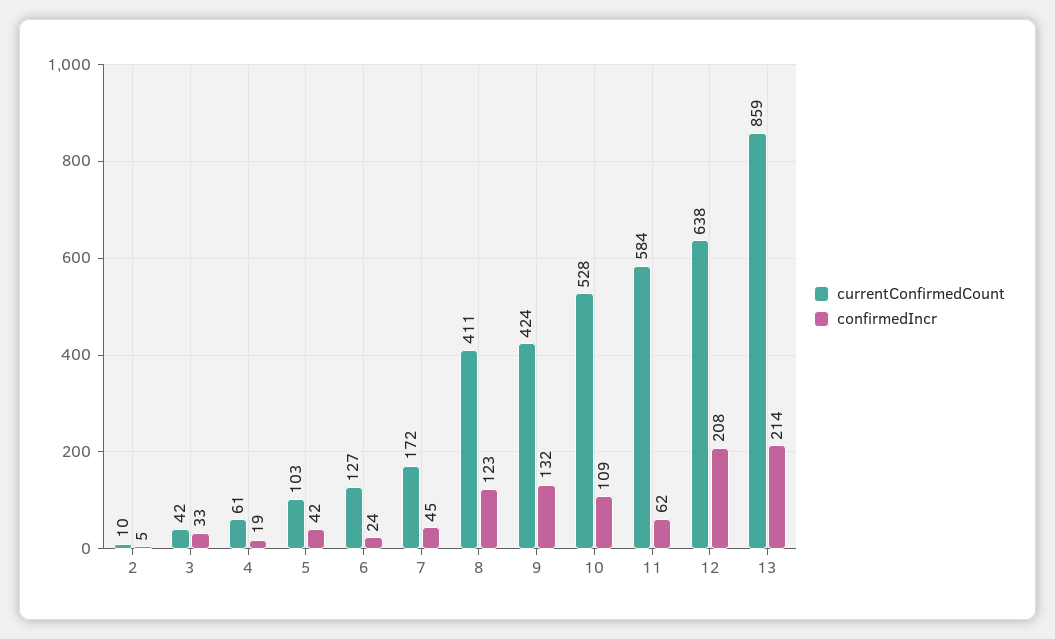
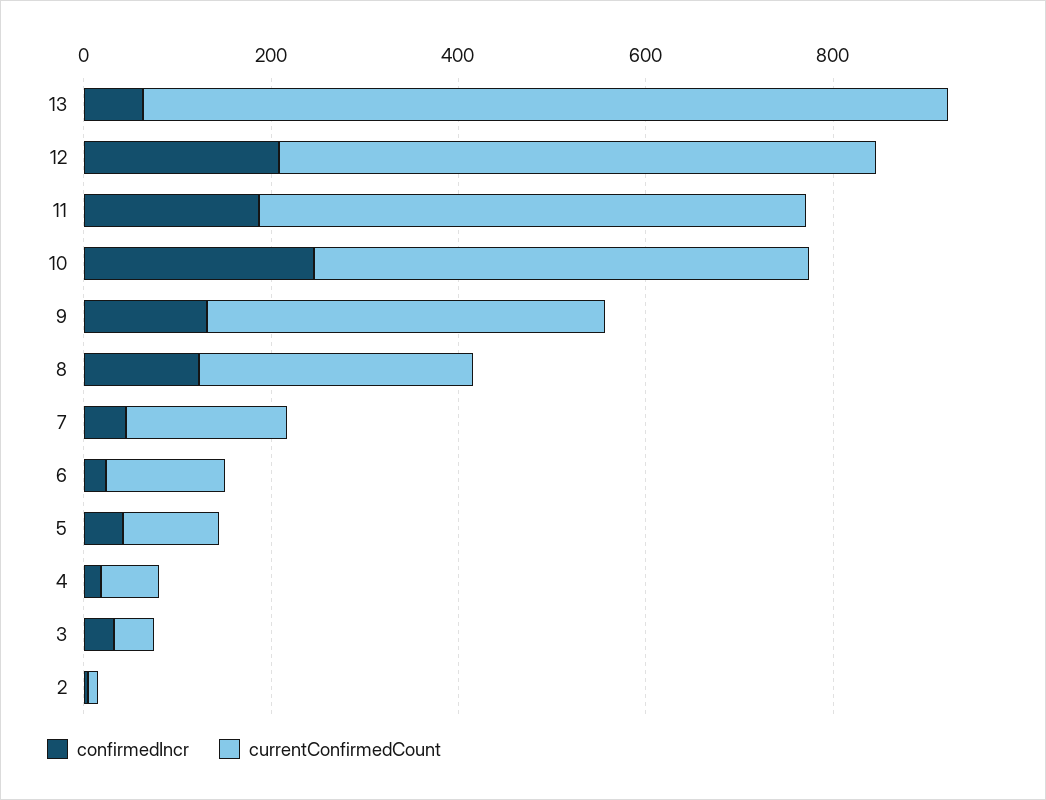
  {
    "currentConfirmedCount": {
      "2": 10,
      "3": 42,
      "4": 61,
      "5": 103,
      "6": 127,
      "7": 172,
-     "8": 411,
+     "8": 300,
      "9": 424,
      "10": 528,
      "11": 584,
      "12": 638,
      "13": 859
    },
    "confirmedIncr": {
      "2": 5,
      "3": 33,
      "4": 19,
      "5": 42,
      "6": 24,
      "7": 45,
      "8": 123,
      "9": 132,
-     "10": 109,
+     "10": 250,
-     "11": 62,
+     "11": 200,
      "12": 208,
-     "13": 214
+     "13": 50
    }
  }

